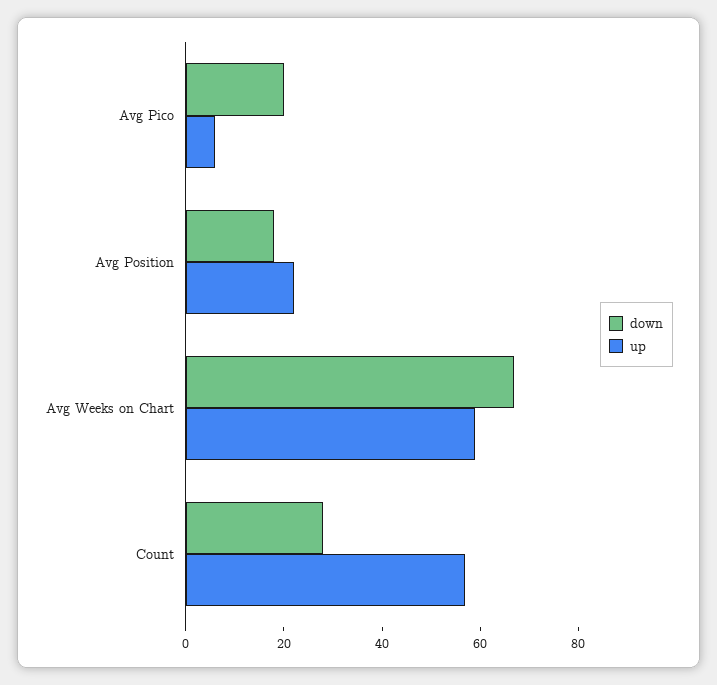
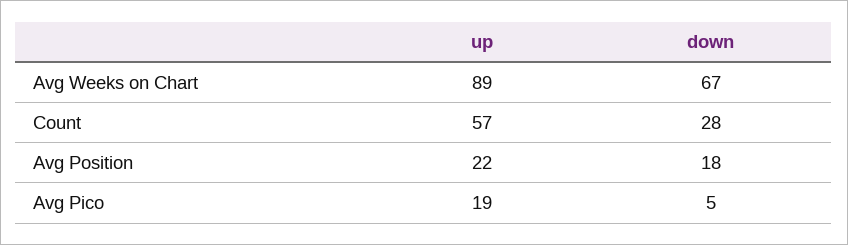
  {
    "down": {
-     "Avg Pico": 20,
+     "Avg Pico": 5,
      "Avg Position": 18,
      "Avg Weeks on Chart": 67,
      "Count": 28
    },
    "up": {
-     "Avg Pico": 5,
+     "Avg Pico": 19,
      "Avg Position": 22,
-     "Avg Weeks on Chart": 60,
+     "Avg Weeks on Chart": 89,
      "Count": 57
    }
  }

